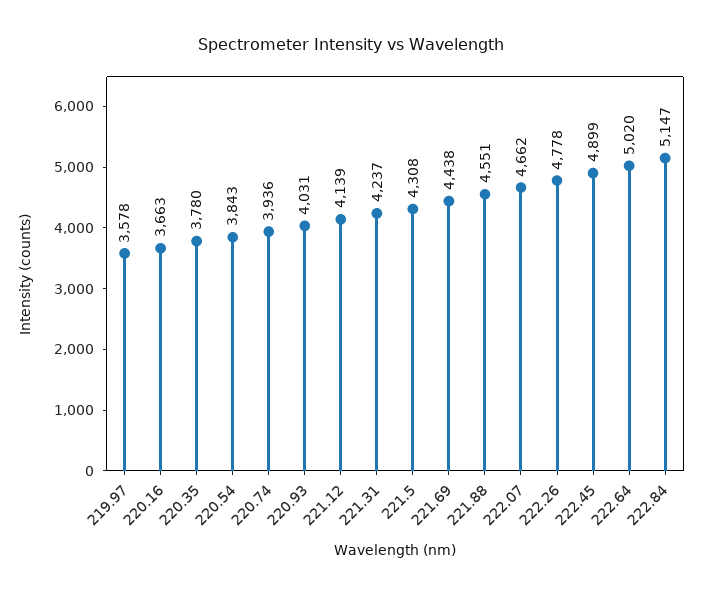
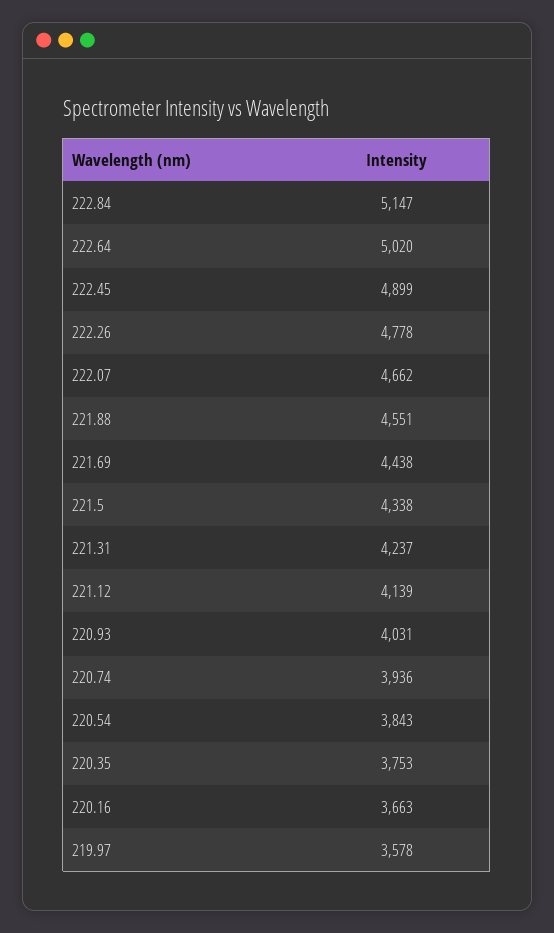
  {
    "219.97": 3578,
    "220.16": 3663,
-   "220.35": 3780,
+   "220.35": 3753,
    "220.54": 3843,
    "220.74": 3936,
    "220.93": 4031,
    "221.12": 4139,
    "221.31": 4237,
-   "221.5": 4308,
+   "221.5": 4338,
    "221.69": 4438,
    "221.88": 4551,
    "222.07": 4662,
    "222.26": 4778,
    "222.45": 4899,
    "222.64": 5020,
    "222.84": 5147
  }

